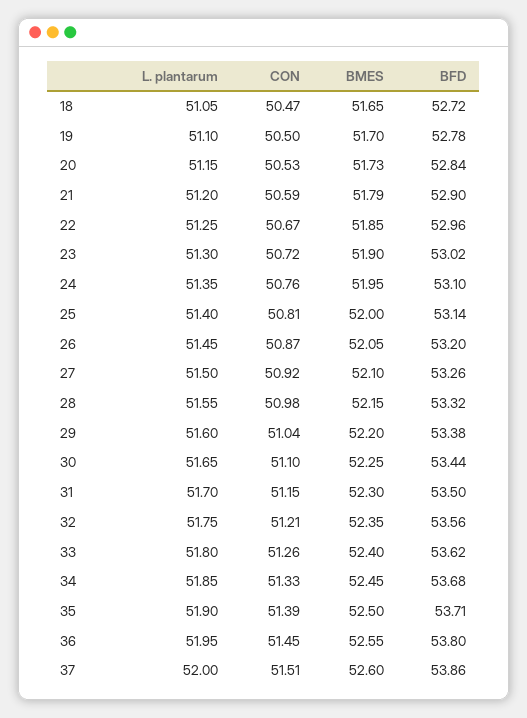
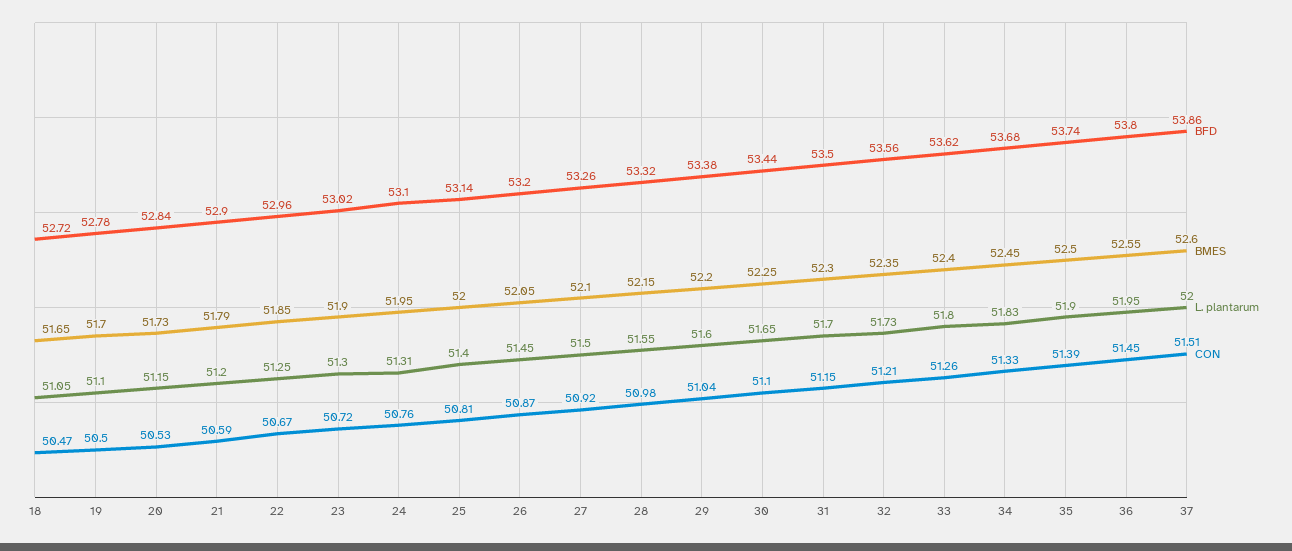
  {
    "L. plantarum": {
      "18": 51.05,
      "19": 51.1,
      "20": 51.15,
      "21": 51.2,
      "22": 51.25,
      "23": 51.3,
-     "24": 51.35,
+     "24": 51.31,
      "25": 51.4,
      "26": 51.45,
      "27": 51.5,
      "28": 51.55,
      "29": 51.6,
      "30": 51.65,
      "31": 51.7,
-     "32": 51.75,
+     "32": 51.73,
      "33": 51.8,
-     "34": 51.85,
+     "34": 51.83,
      "35": 51.9,
      "36": 51.95,
      "37": 52
    },
    "CON": {
      "18": 50.47,
      "19": 50.5,
      "20": 50.53,
      "21": 50.59,
      "22": 50.67,
      "23": 50.72,
      "24": 50.76,
      "25": 50.81,
      "26": 50.87,
      "27": 50.92,
      "28": 50.98,
      "29": 51.04,
      "30": 51.1,
      "31": 51.15,
      "32": 51.21,
      "33": 51.26,
      "34": 51.33,
      "35": 51.39,
      "36": 51.45,
      "37": 51.51
    },
    "BMES": {
      "18": 51.65,
      "19": 51.7,
      "20": 51.73,
      "21": 51.79,
      "22": 51.85,
      "23": 51.9,
      "24": 51.95,
      "25": 52,
      "26": 52.05,
      "27": 52.1,
      "28": 52.15,
      "29": 52.2,
      "30": 52.25,
      "31": 52.3,
      "32": 52.35,
      "33": 52.4,
      "34": 52.45,
      "35": 52.5,
      "36": 52.55,
      "37": 52.6
    },
    "BFD": {
      "18": 52.72,
      "19": 52.78,
      "20": 52.84,
      "21": 52.9,
      "22": 52.96,
      "23": 53.02,
      "24": 53.1,
      "25": 53.14,
      "26": 53.2,
      "27": 53.26,
      "28": 53.32,
      "29": 53.38,
      "30": 53.44,
      "31": 53.5,
      "32": 53.56,
      "33": 53.62,
      "34": 53.68,
-     "35": 53.71,
+     "35": 53.74,
      "36": 53.8,
      "37": 53.86
    }
  }

